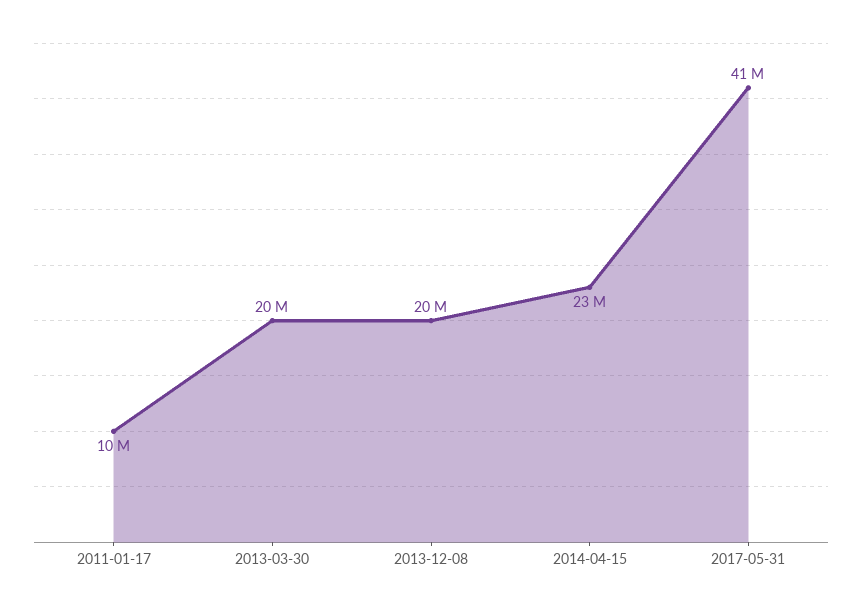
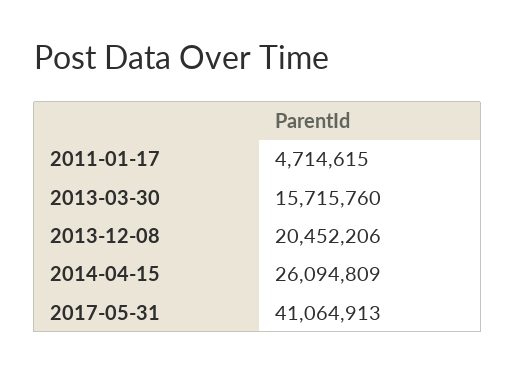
  {
-   "2011-01-17": 10000000,
+   "2011-01-17": 4714615,
-   "2013-03-30": 20000000,
+   "2013-03-30": 15715760,
    "2013-12-08": 20452206,
-   "2014-04-15": 23000000,
+   "2014-04-15": 26094809,
    "2017-05-31": 41064913
  }

